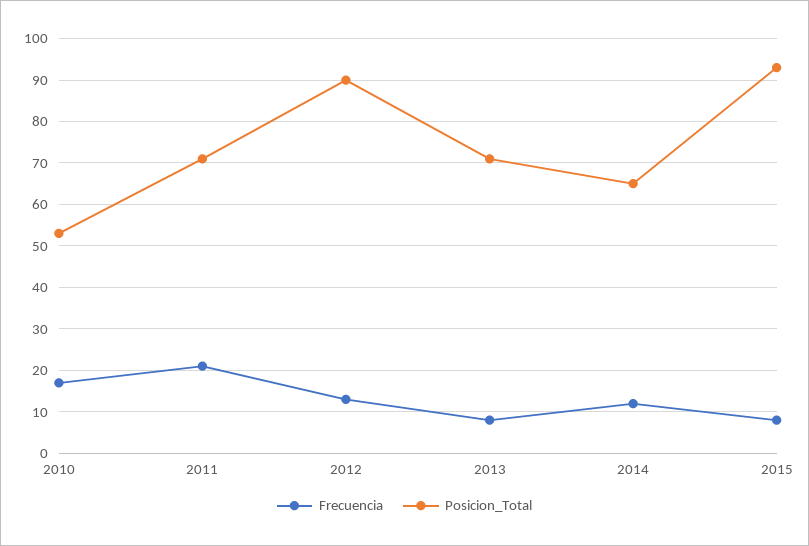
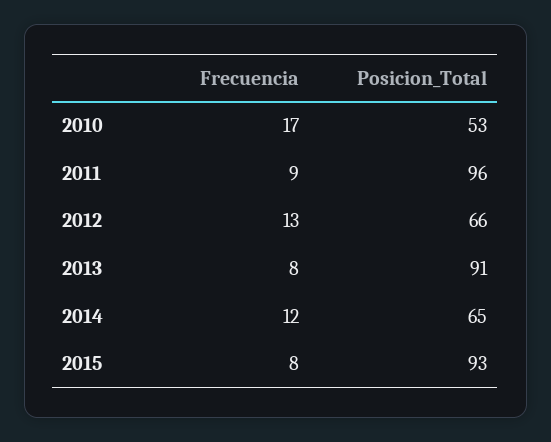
  {
    "Frecuencia": {
      "2010": 17,
-     "2011": 20,
+     "2011": 9,
      "2012": 13,
      "2013": 8,
      "2014": 12,
      "2015": 8
    },
    "Posicion_Total": {
      "2010": 53,
-     "2011": 70,
+     "2011": 96,
-     "2012": 90,
+     "2012": 66,
-     "2013": 70,
+     "2013": 91,
      "2014": 65,
      "2015": 93
    }
  }

